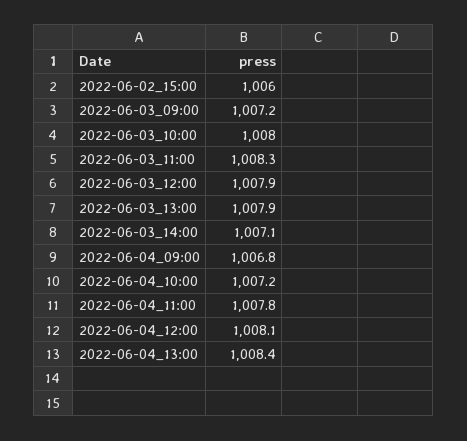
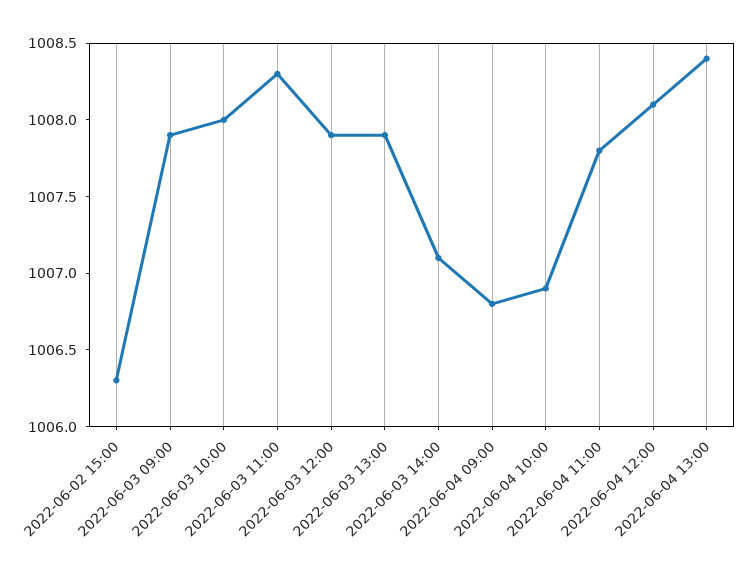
  {
-   "2022-06-02_15:00": 1006,
+   "2022-06-02_15:00": 1006.3,
-   "2022-06-03_09:00": 1007.2,
+   "2022-06-03_09:00": 1007.9,
    "2022-06-03_10:00": 1008,
    "2022-06-03_11:00": 1008.3,
    "2022-06-03_12:00": 1007.9,
    "2022-06-03_13:00": 1007.9,
    "2022-06-03_14:00": 1007.1,
    "2022-06-04_09:00": 1006.8,
-   "2022-06-04_10:00": 1007.2,
+   "2022-06-04_10:00": 1006.9,
    "2022-06-04_11:00": 1007.8,
    "2022-06-04_12:00": 1008.1,
    "2022-06-04_13:00": 1008.4
  }

